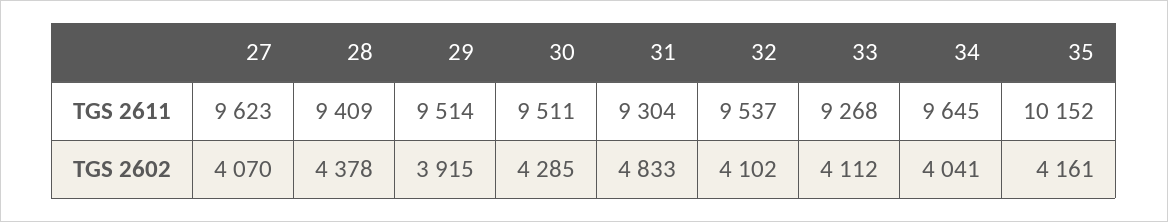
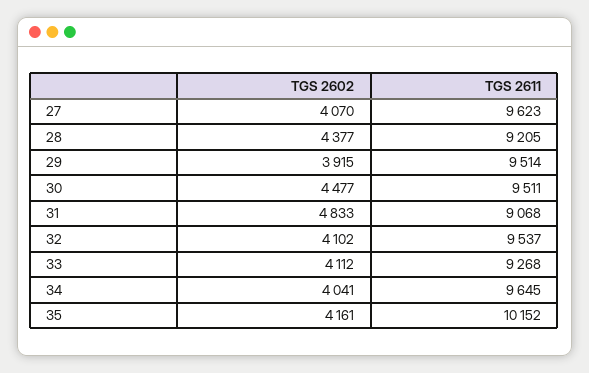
  {
    "27": {
      "TGS 2611": 9623,
      "TGS 2602": 4070
    },
    "28": {
-     "TGS 2611": 9409,
+     "TGS 2611": 9205,
-     "TGS 2602": 4378
+     "TGS 2602": 4377
    },
    "29": {
      "TGS 2611": 9514,
      "TGS 2602": 3915
    },
    "30": {
      "TGS 2611": 9511,
-     "TGS 2602": 4285
+     "TGS 2602": 4477
    },
    "31": {
-     "TGS 2611": 9304,
+     "TGS 2611": 9068,
      "TGS 2602": 4833
    },
    "32": {
      "TGS 2611": 9537,
      "TGS 2602": 4102
    },
    "33": {
      "TGS 2611": 9268,
      "TGS 2602": 4112
    },
    "34": {
      "TGS 2611": 9645,
      "TGS 2602": 4041
    },
    "35": {
      "TGS 2611": 10152,
      "TGS 2602": 4161
    }
  }

